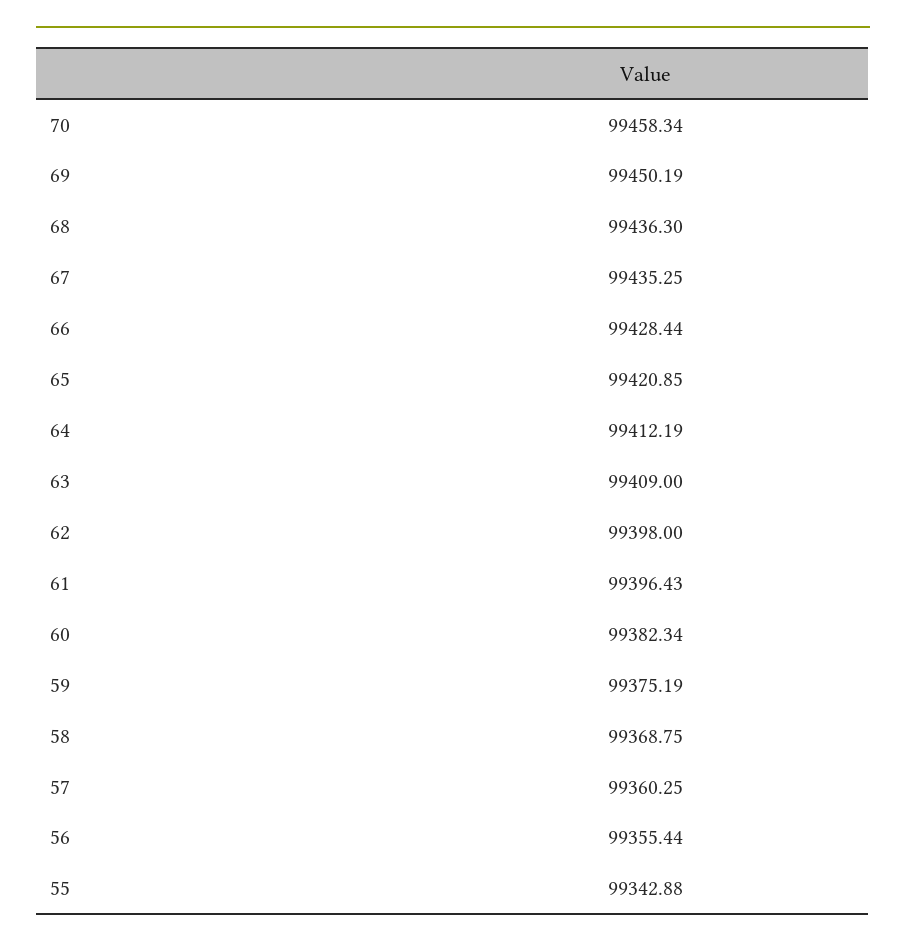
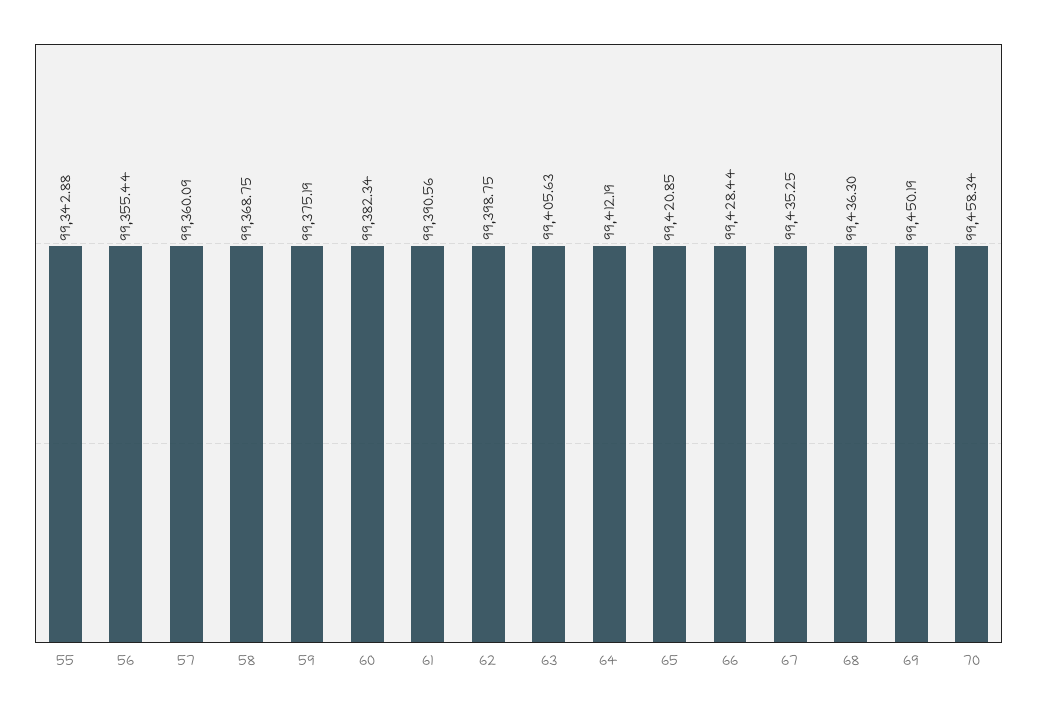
  {
    "70": 99458.34,
    "69": 99450.19,
    "68": 99436.3,
    "67": 99435.25,
    "66": 99428.44,
    "65": 99420.85,
    "64": 99412.19,
-   "63": 99409,
+   "63": 99405.63,
-   "62": 99398,
+   "62": 99398.75,
-   "61": 99396.43,
+   "61": 99390.56,
    "60": 99382.34,
    "59": 99375.19,
    "58": 99368.75,
-   "57": 99360.25,
+   "57": 99360.09,
    "56": 99355.44,
    "55": 99342.88
  }

